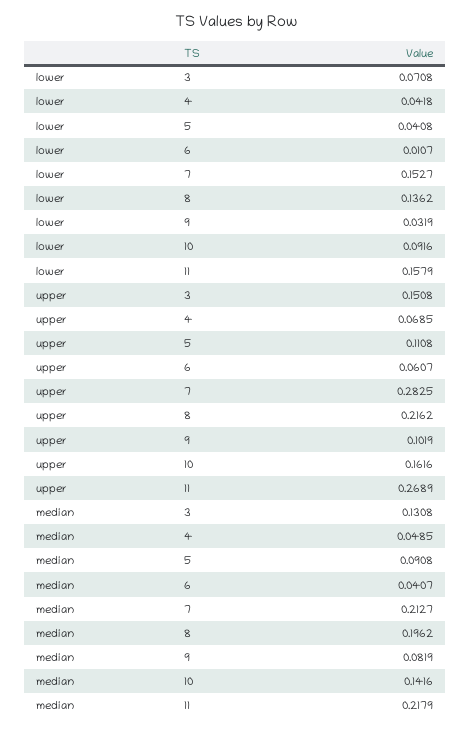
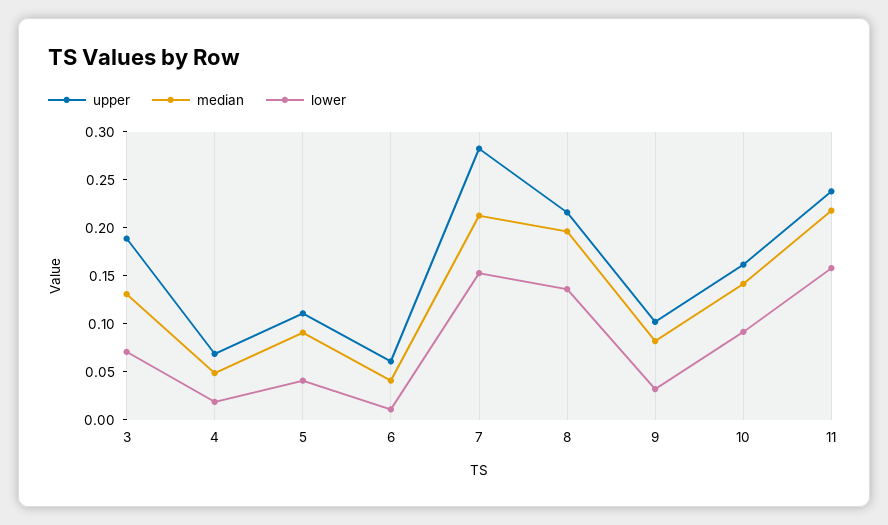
  {
    "lower": {
      "3": 0.0708,
-     "4": 0.0418,
+     "4": 0.02,
      "5": 0.0408,
      "6": 0.0107,
      "7": 0.1527,
      "8": 0.1362,
      "9": 0.0319,
      "10": 0.0916,
      "11": 0.1579
    },
    "upper": {
-     "3": 0.1508,
+     "3": 0.19,
      "4": 0.0685,
      "5": 0.1108,
      "6": 0.0607,
      "7": 0.2825,
      "8": 0.2162,
      "9": 0.1019,
      "10": 0.1616,
-     "11": 0.2689
+     "11": 0.24
    },
    "median": {
      "3": 0.1308,
      "4": 0.0485,
      "5": 0.0908,
      "6": 0.0407,
      "7": 0.2127,
      "8": 0.1962,
      "9": 0.0819,
      "10": 0.1416,
      "11": 0.2179
    }
  }

